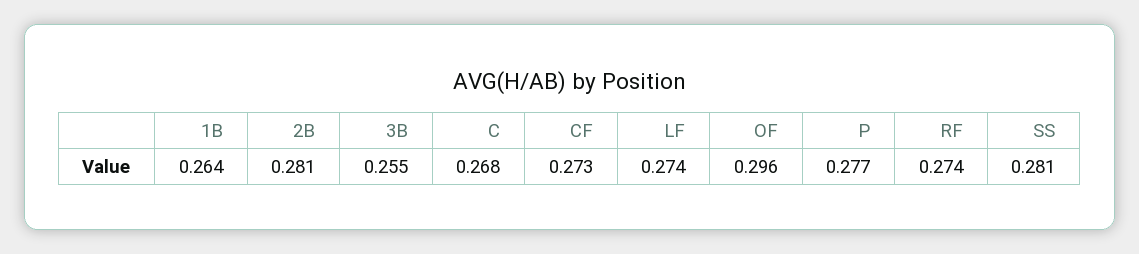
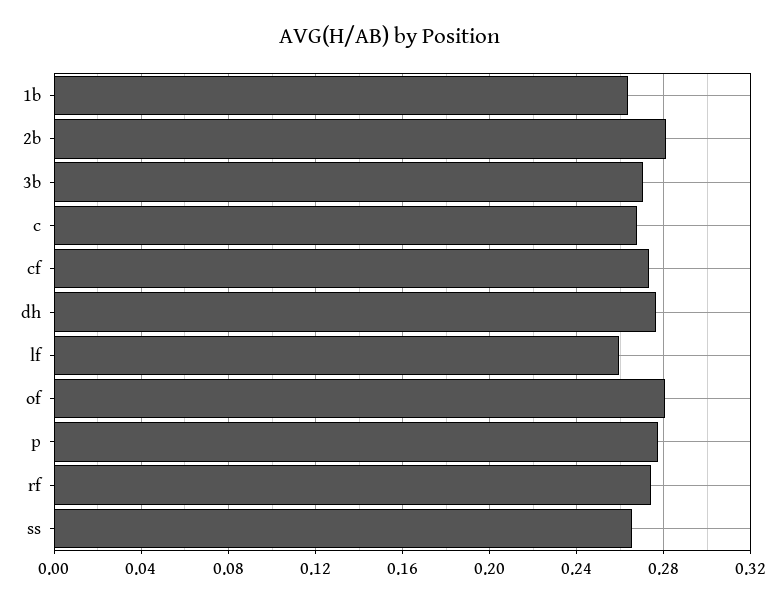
  {
    "1B": 0.264,
    "2B": 0.281,
-   "3B": 0.255,
+   "3B": 0.27,
    "C": 0.268,
    "CF": 0.273,
-   "LF": 0.274,
+   "LF": 0.26,
-   "OF": 0.296,
+   "OF": 0.28,
    "P": 0.277,
    "RF": 0.274,
-   "SS": 0.281
+   "SS": 0.265,
+   "dh": 0.275
  }

